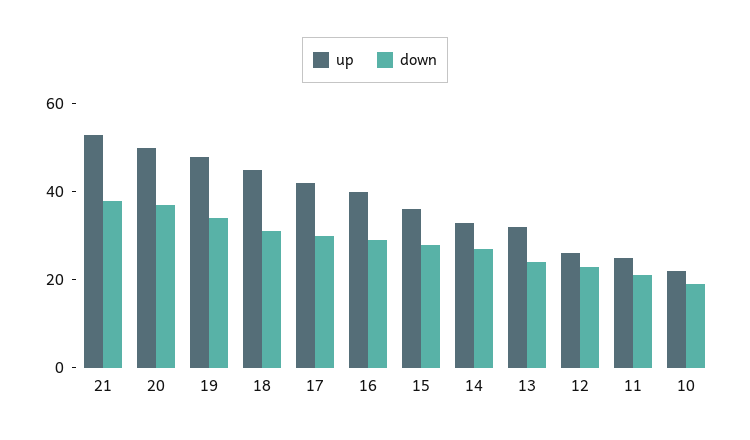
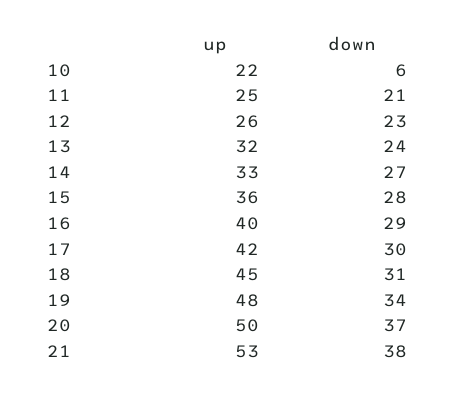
  {
    "up": {
      "21": 53,
      "20": 50,
      "19": 48,
      "18": 45,
      "17": 42,
      "16": 40,
      "15": 36,
      "14": 33,
      "13": 32,
      "12": 26,
      "11": 25,
      "10": 22
    },
    "down": {
      "21": 38,
      "20": 37,
      "19": 34,
      "18": 31,
      "17": 30,
      "16": 29,
      "15": 28,
      "14": 27,
      "13": 24,
      "12": 23,
      "11": 21,
-     "10": 20
+     "10": 6
    }
  }

